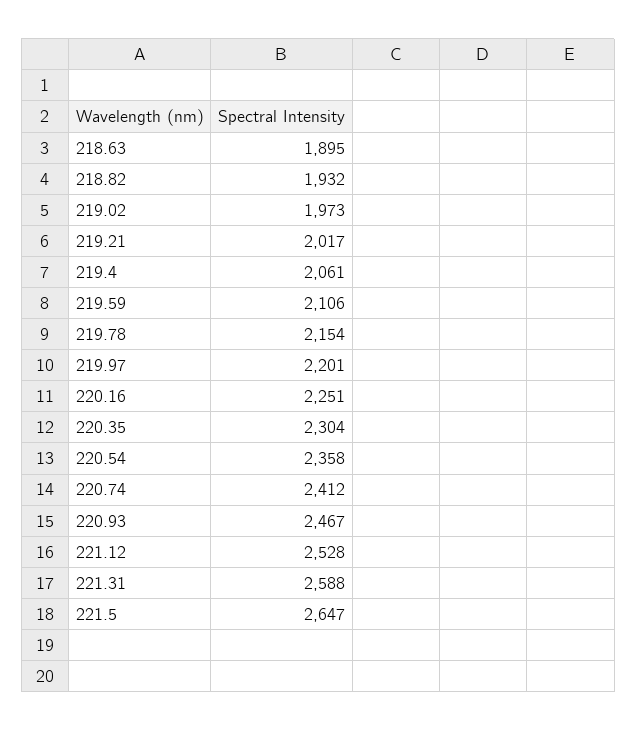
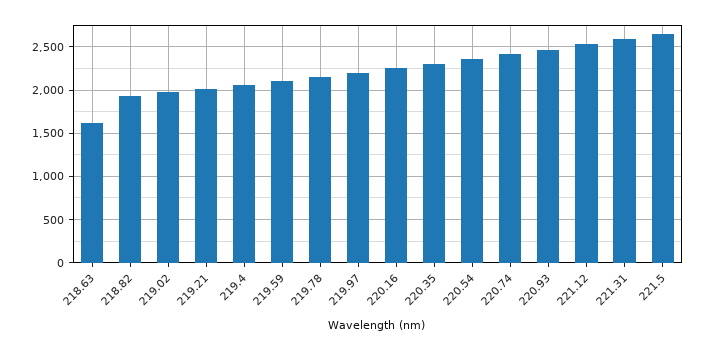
  {
-   "218.63": 1895,
+   "218.63": 1600,
    "218.82": 1932,
    "219.02": 1973,
    "219.21": 2017,
    "219.4": 2061,
    "219.59": 2106,
    "219.78": 2154,
    "219.97": 2201,
    "220.16": 2251,
    "220.35": 2304,
    "220.54": 2358,
    "220.74": 2412,
    "220.93": 2467,
    "221.12": 2528,
    "221.31": 2588,
    "221.5": 2647
  }

